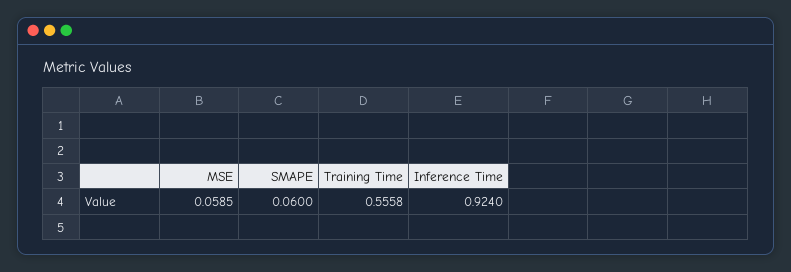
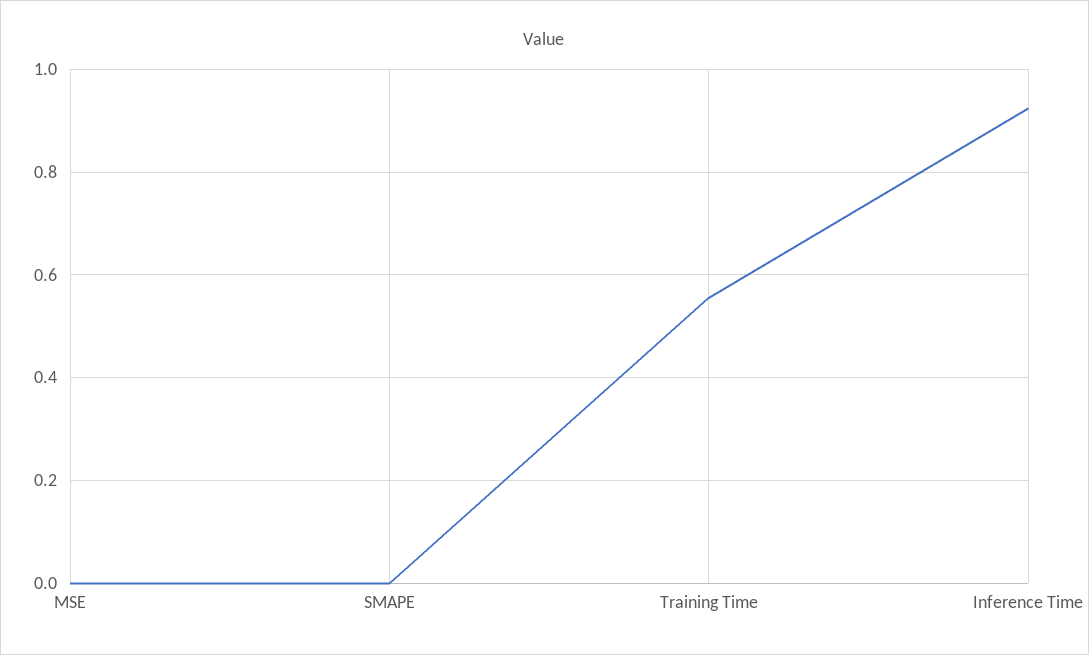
  {
-   "MSE": 0.0585,
+   "MSE": 0,
-   "SMAPE": 0.06,
+   "SMAPE": 0,
    "Training Time": 0.5558,
    "Inference Time": 0.924
  }

